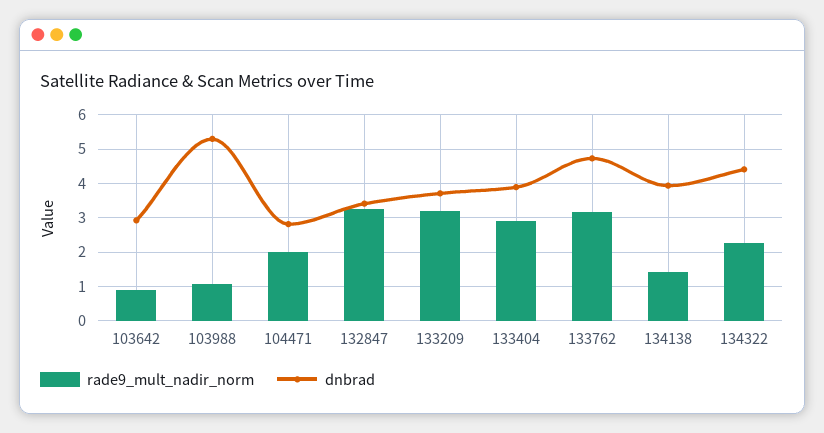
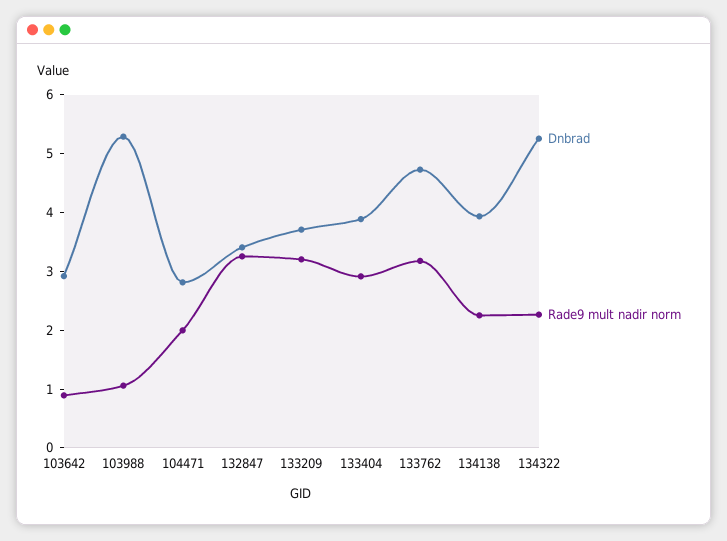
  {
    "rade9_mult_nadir_norm": {
      "103642": 0.8,
      "103988": 1,
      "104471": 2,
      "132847": 3.2,
      "133209": 3.2,
      "133404": 3,
      "133762": 3.2,
-     "134138": 1.4,
+     "134138": 2.2,
      "134322": 2.2
    },
    "dnbrad": {
      "103642": 3,
      "103988": 5.2,
      "104471": 2.8,
      "132847": 3.4,
      "133209": 3.8,
      "133404": 3.8,
      "133762": 4.8,
      "134138": 4,
-     "134322": 4.4
+     "134322": 5.2
    }
  }

